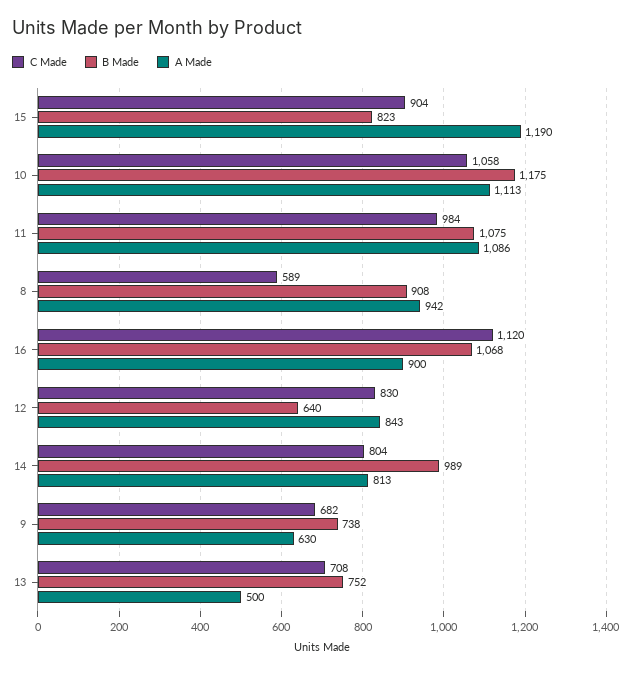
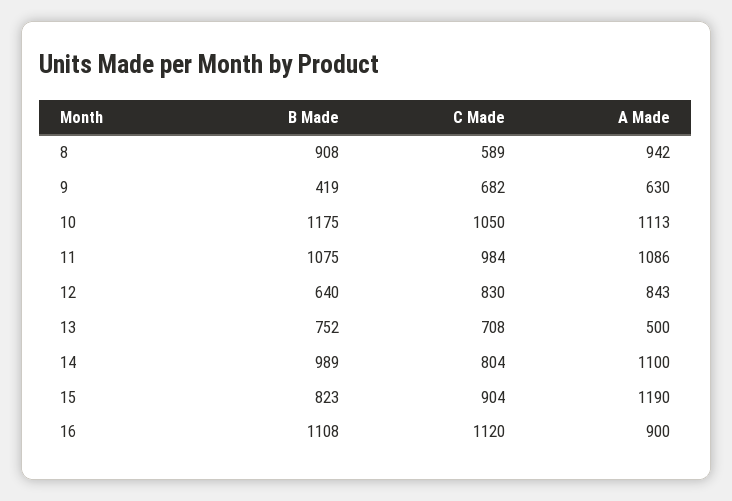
  {
    "C Made": {
      "15": 904,
-     "10": 1058,
+     "10": 1050,
      "11": 984,
      "8": 589,
      "16": 1120,
      "12": 830,
      "14": 804,
      "9": 682,
      "13": 708
    },
    "B Made": {
      "15": 823,
      "10": 1175,
      "11": 1075,
      "8": 908,
-     "16": 1068,
+     "16": 1108,
      "12": 640,
      "14": 989,
-     "9": 738,
+     "9": 419,
      "13": 752
    },
    "A Made": {
      "15": 1190,
      "10": 1113,
      "11": 1086,
      "8": 942,
      "16": 900,
      "12": 843,
-     "14": 813,
+     "14": 1100,
      "9": 630,
      "13": 500
    }
  }

